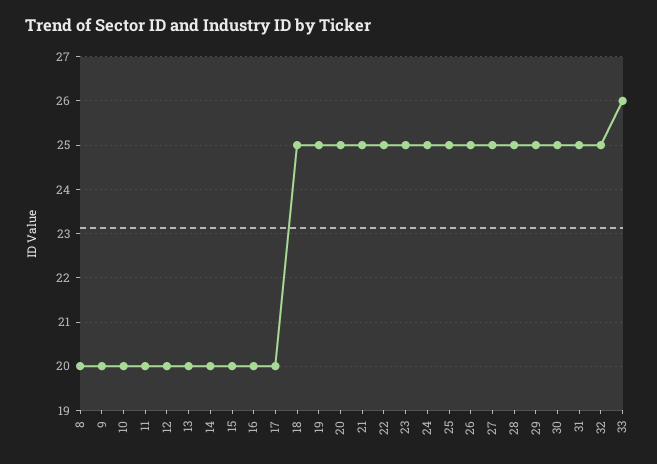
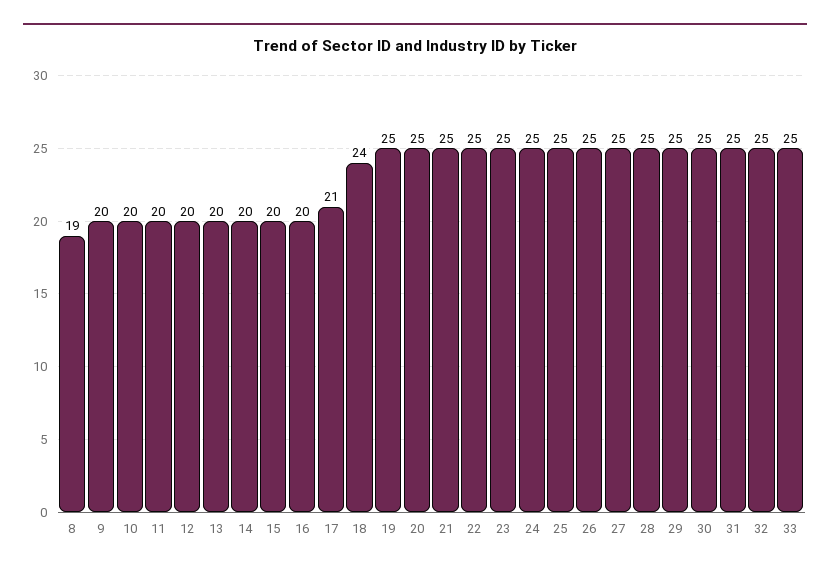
  {
-   "8": 20,
+   "8": 19,
    "9": 20,
    "10": 20,
    "11": 20,
    "12": 20,
    "13": 20,
    "14": 20,
    "15": 20,
    "16": 20,
-   "17": 20,
+   "17": 21,
-   "18": 25,
+   "18": 24,
    "19": 25,
    "20": 25,
    "21": 25,
    "22": 25,
    "23": 25,
    "24": 25,
    "25": 25,
    "26": 25,
    "27": 25,
    "28": 25,
    "29": 25,
    "30": 25,
    "31": 25,
    "32": 25,
-   "33": 26
+   "33": 25
  }

